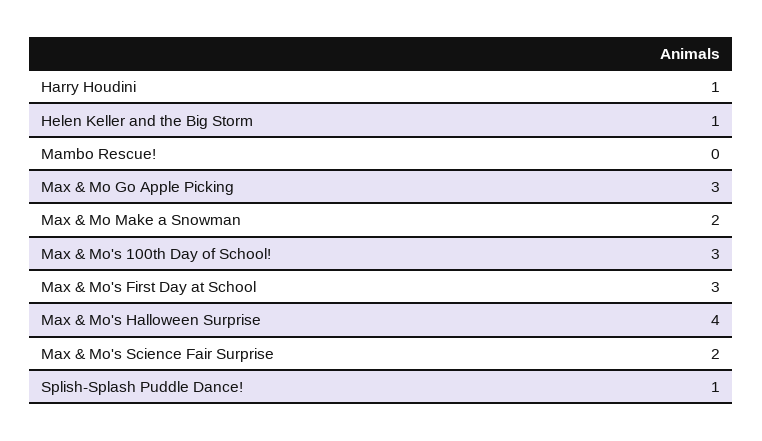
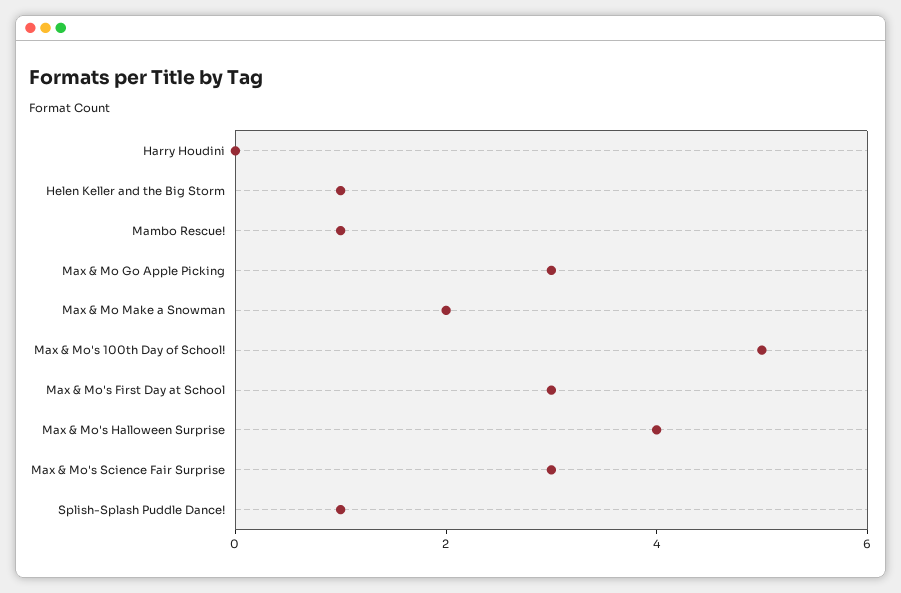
  {
-   "Harry Houdini": 1,
+   "Harry Houdini": 0,
    "Helen Keller and the Big Storm": 1,
-   "Mambo Rescue!": 0,
+   "Mambo Rescue!": 1,
    "Max & Mo Go Apple Picking": 3,
    "Max & Mo Make a Snowman": 2,
-   "Max & Mo's 100th Day of School!": 3,
+   "Max & Mo's 100th Day of School!": 5,
    "Max & Mo's First Day at School": 3,
    "Max & Mo's Halloween Surprise": 4,
-   "Max & Mo's Science Fair Surprise": 2,
+   "Max & Mo's Science Fair Surprise": 3,
    "Splish-Splash Puddle Dance!": 1
  }

